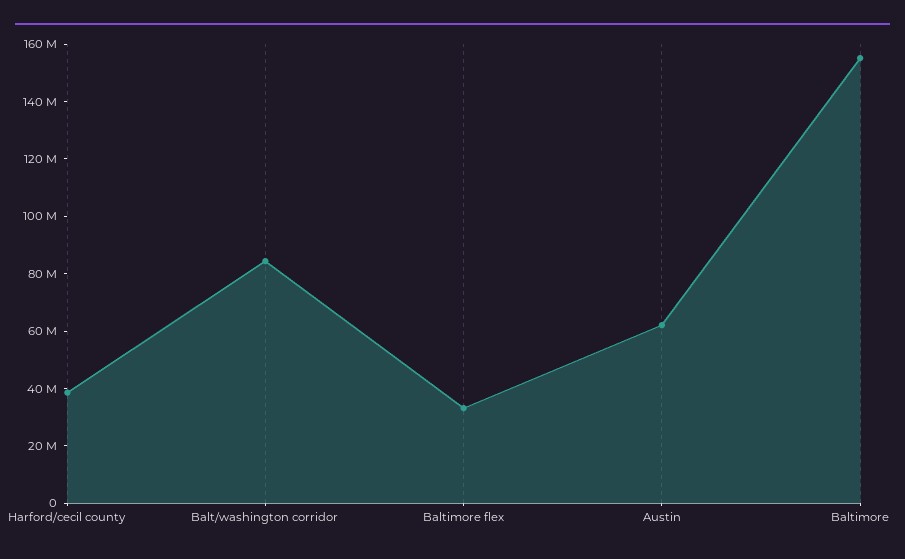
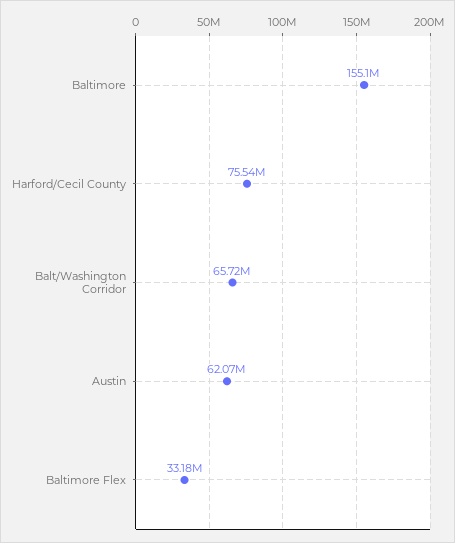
  {
-   "Harford/cecil county": 40000000,
+   "Harford/cecil county": 75540000,
-   "Balt/washington corridor": 85000000,
+   "Balt/washington corridor": 65720000,
    "Baltimore flex": 33180000,
    "Austin": 62070000,
    "Baltimore": 155100000
  }

